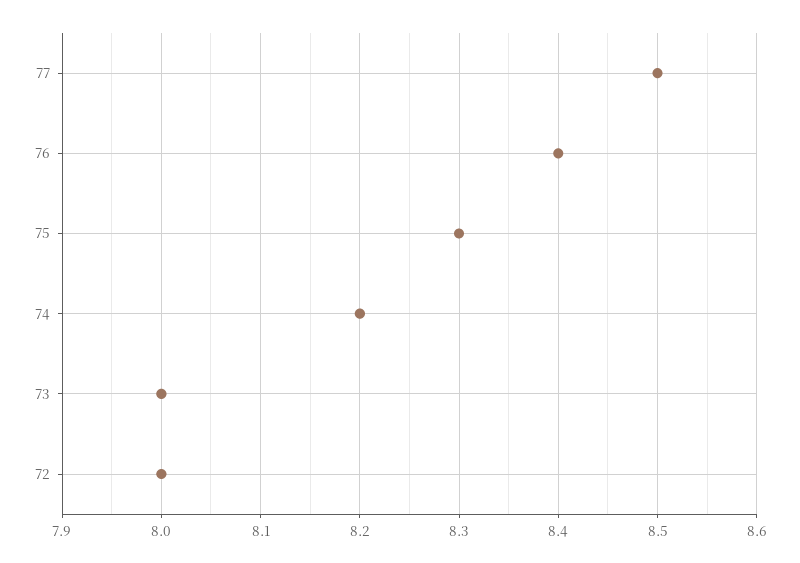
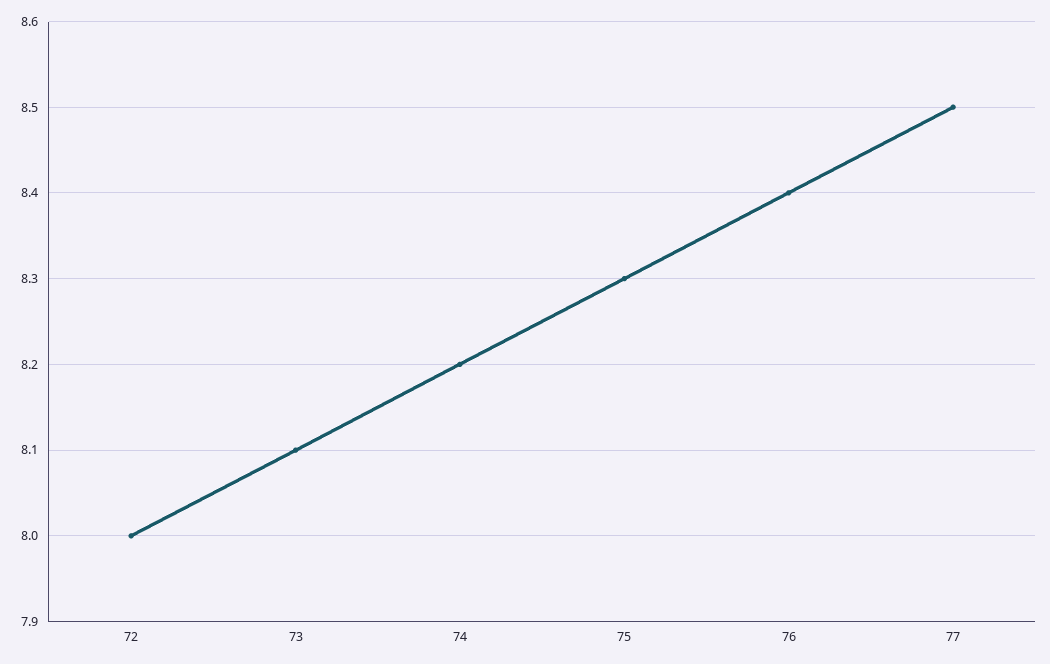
  {
    "77": 8.5,
    "76": 8.4,
    "75": 8.3,
    "74": 8.2,
-   "73": 8,
+   "73": 8.1,
    "72": 8
  }

